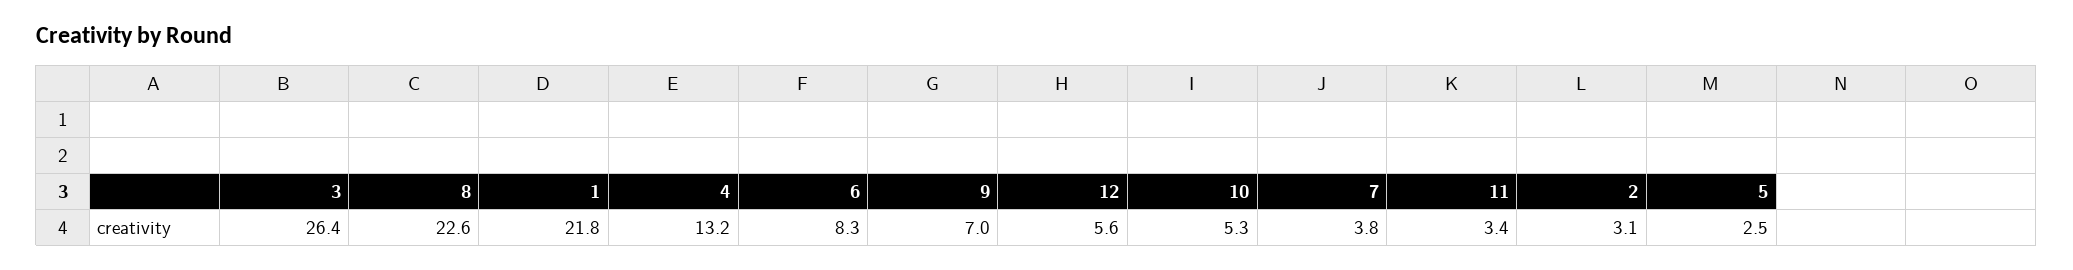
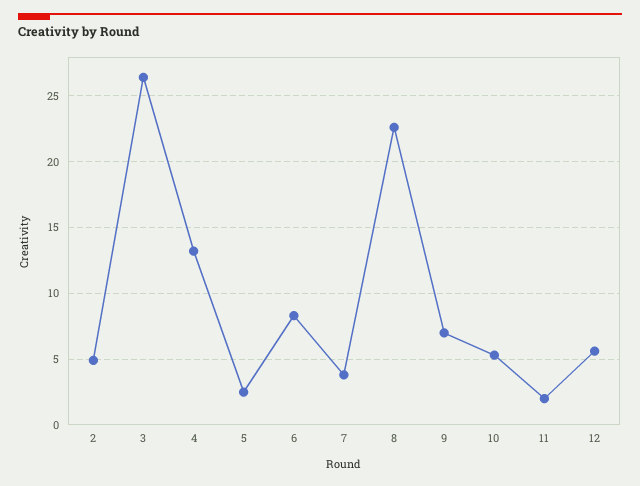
  {
    "3": 26.4,
    "8": 22.6,
-   "1": 21.8,
    "4": 13.2,
    "6": 8.3,
    "9": 7,
    "12": 5.6,
    "10": 5.3,
    "7": 3.8,
-   "11": 3.4,
+   "11": 2,
-   "2": 3.1,
+   "2": 5,
    "5": 2.5
  }

